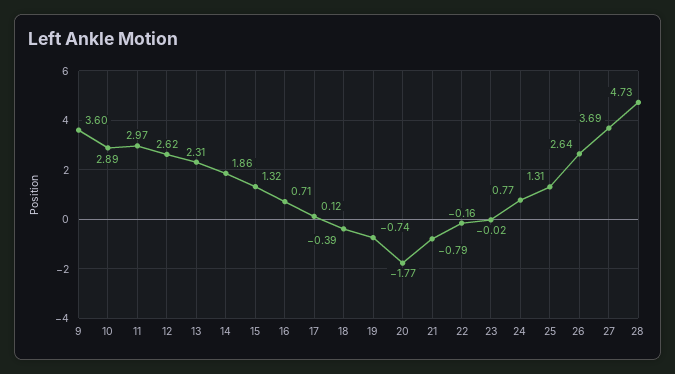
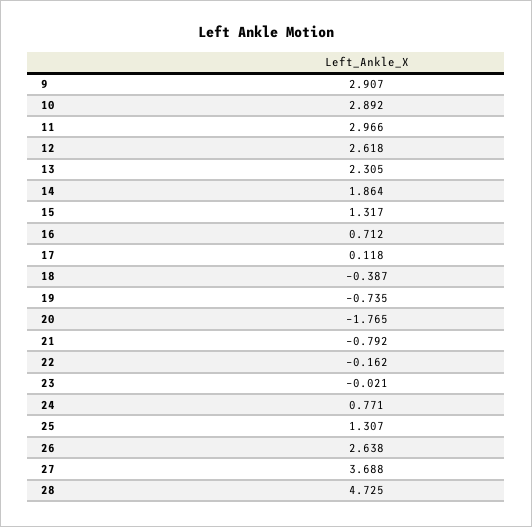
  {
-   "9": 3.6,
+   "9": 2.907,
    "10": 2.892,
    "11": 2.966,
    "12": 2.618,
    "13": 2.305,
    "14": 1.864,
    "15": 1.317,
    "16": 0.712,
    "17": 0.118,
    "18": -0.387,
    "19": -0.735,
    "20": -1.765,
    "21": -0.792,
    "22": -0.162,
    "23": -0.021,
    "24": 0.771,
    "25": 1.307,
    "26": 2.638,
    "27": 3.688,
    "28": 4.725
  }

